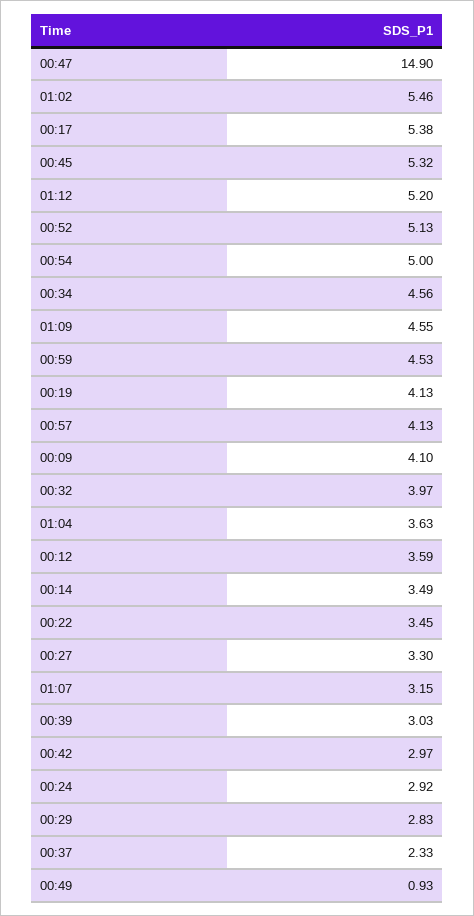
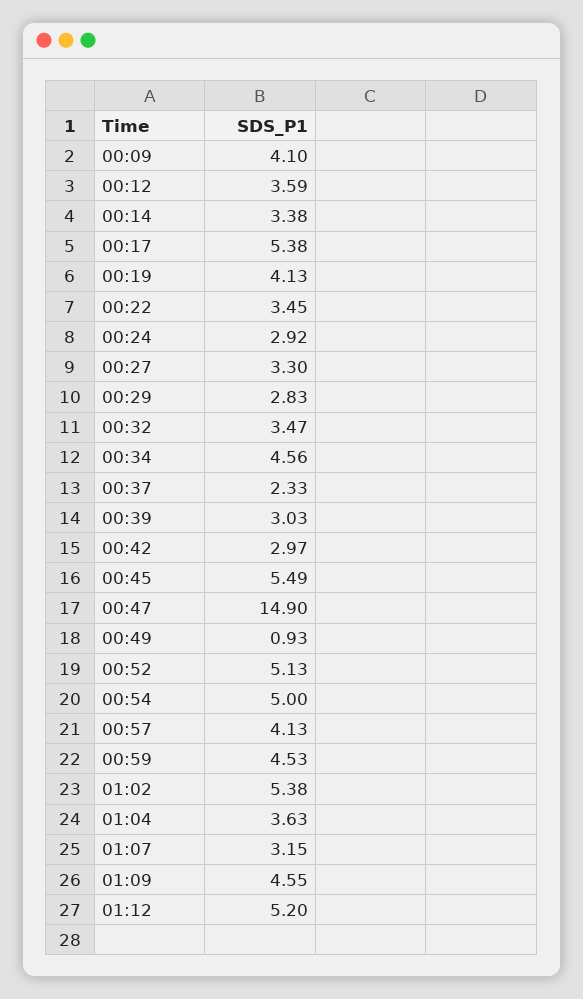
  {
    "00:47": 14.9,
-   "01:02": 5.46,
+   "01:02": 5.38,
    "00:17": 5.38,
-   "00:45": 5.32,
+   "00:45": 5.49,
    "01:12": 5.2,
    "00:52": 5.13,
    "00:54": 5,
    "00:34": 4.56,
    "01:09": 4.55,
    "00:59": 4.53,
    "00:19": 4.13,
    "00:57": 4.13,
    "00:09": 4.1,
-   "00:32": 3.97,
+   "00:32": 3.47,
    "01:04": 3.63,
    "00:12": 3.59,
-   "00:14": 3.49,
+   "00:14": 3.38,
    "00:22": 3.45,
    "00:27": 3.3,
    "01:07": 3.15,
    "00:39": 3.03,
    "00:42": 2.97,
    "00:24": 2.92,
    "00:29": 2.83,
    "00:37": 2.33,
    "00:49": 0.93
  }

